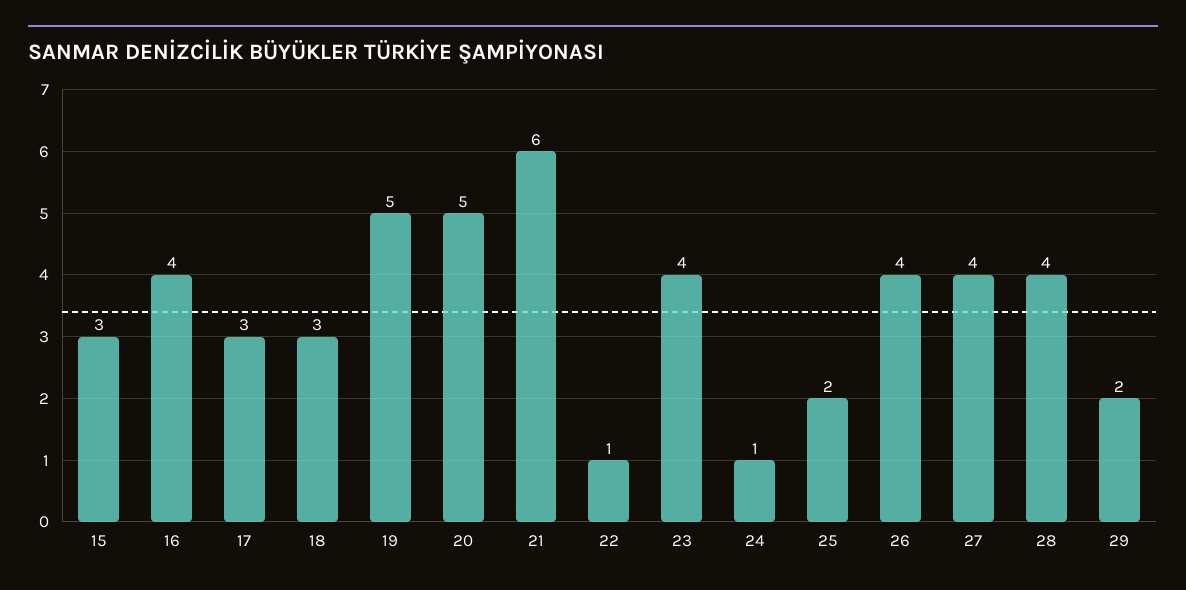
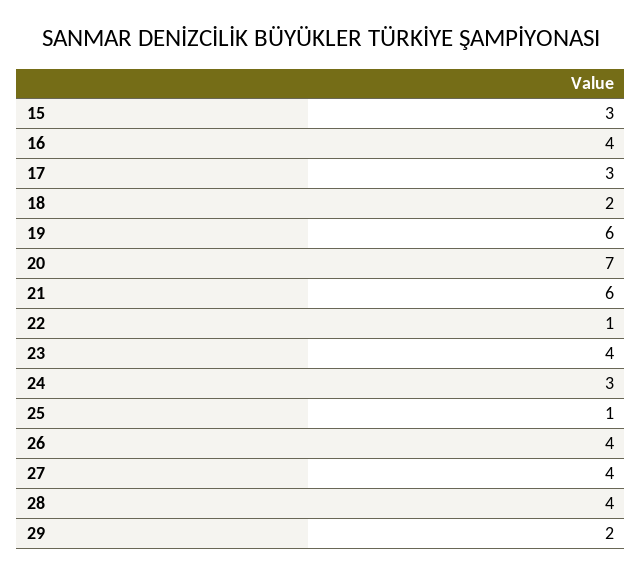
  {
    "15": 3,
    "16": 4,
    "17": 3,
-   "18": 3,
+   "18": 2,
-   "19": 5,
+   "19": 6,
-   "20": 5,
+   "20": 7,
    "21": 6,
    "22": 1,
    "23": 4,
-   "24": 1,
+   "24": 3,
-   "25": 2,
+   "25": 1,
    "26": 4,
    "27": 4,
    "28": 4,
    "29": 2
  }

